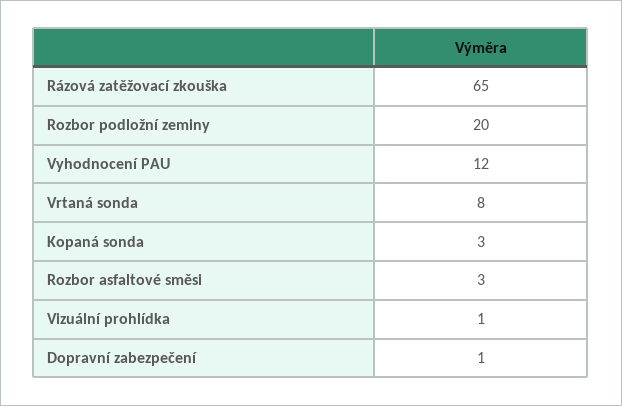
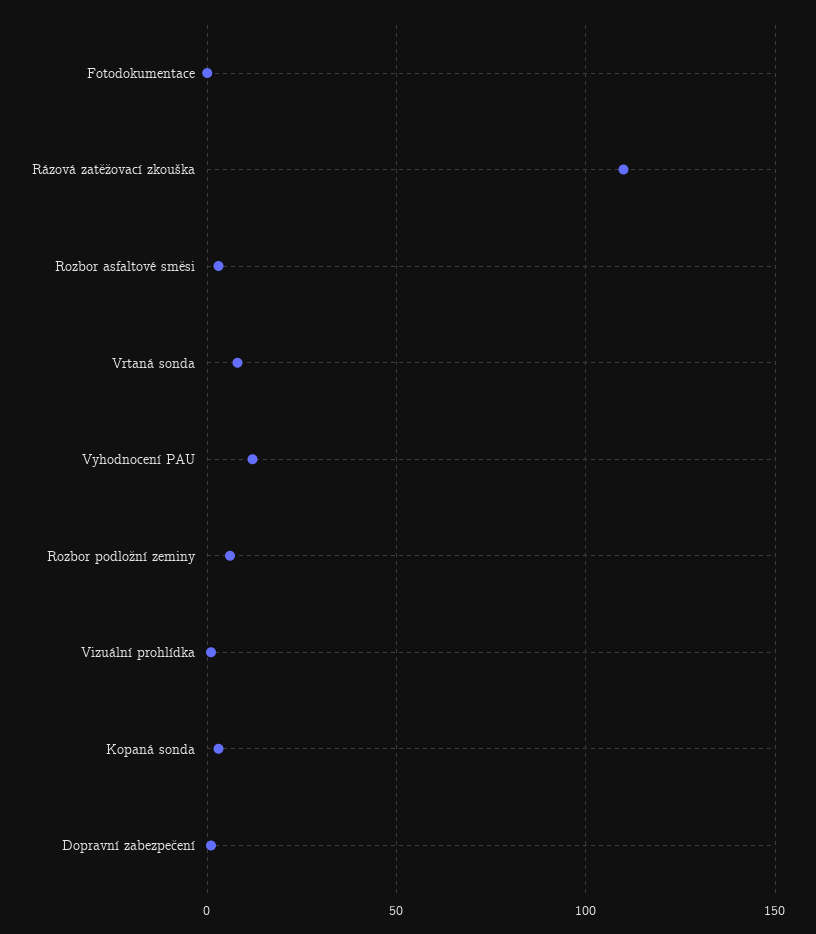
  {
-   "Rázová zatěžovací zkouška": 65,
+   "Rázová zatěžovací zkouška": 110,
-   "Rozbor podložní zeminy": 20,
+   "Rozbor podložní zeminy": 5,
    "Vyhodnocení PAU": 12,
    "Vrtaná sonda": 8,
    "Kopaná sonda": 3,
    "Rozbor asfaltové směsi": 3,
    "Vizuální prohlídka": 1,
-   "Dopravní zabezpečení": 1
+   "Dopravní zabezpečení": 1,
+   "Fotodokumentace": 0
  }

